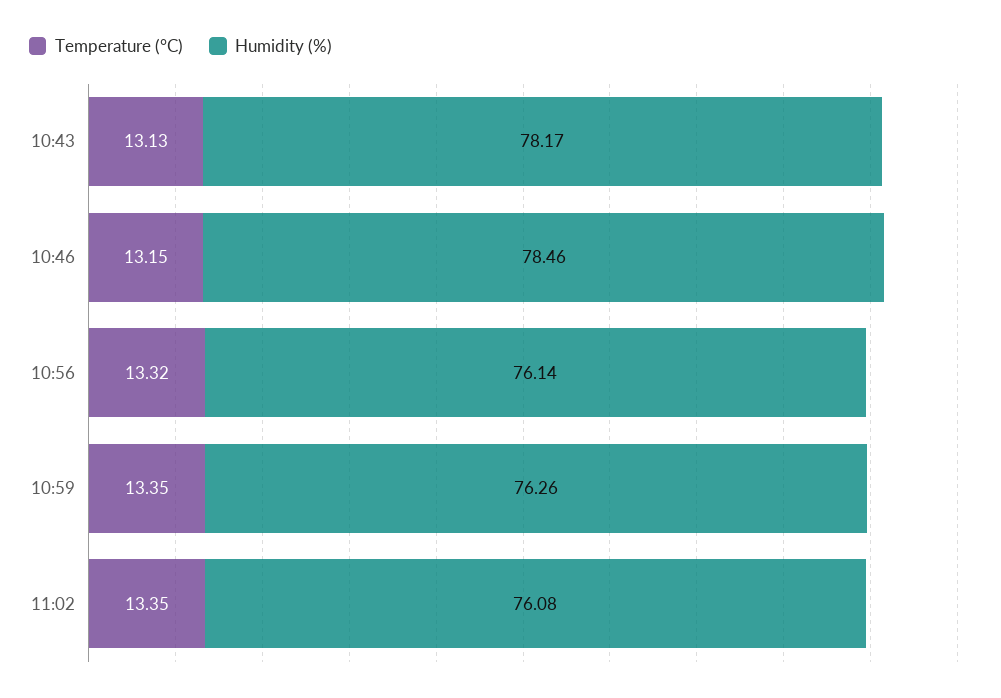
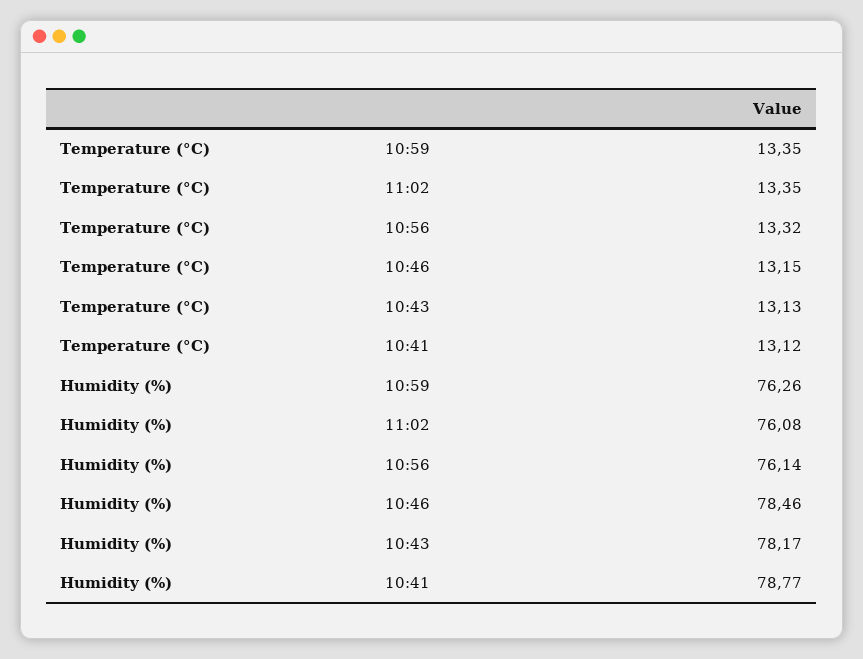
  {
    "Temperature (°C)": {
      "10:43": 13.13,
      "10:46": 13.15,
      "10:56": 13.32,
      "10:59": 13.35,
-     "11:02": 13.35
+     "11:02": 13.35,
+     "10:41": 13.12
    },
    "Humidity (%)": {
      "10:43": 78.17,
      "10:46": 78.46,
      "10:56": 76.14,
      "10:59": 76.26,
-     "11:02": 76.08
+     "11:02": 76.08,
+     "10:41": 78.77
    }
  }

